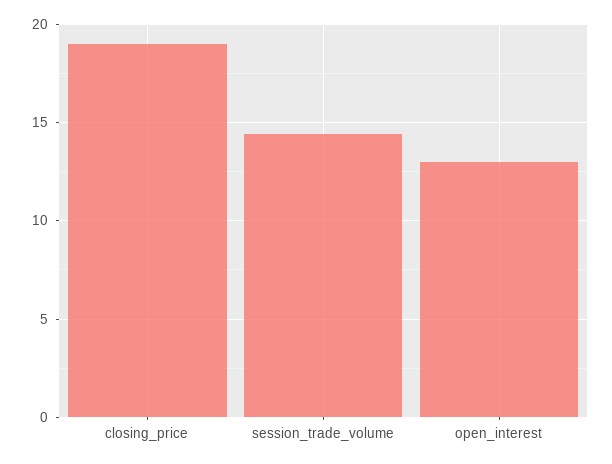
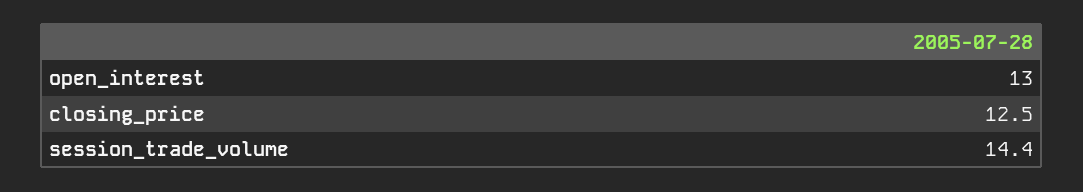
  {
-   "closing_price": 19,
+   "closing_price": 12.5,
    "session_trade_volume": 14.4,
    "open_interest": 13
  }

